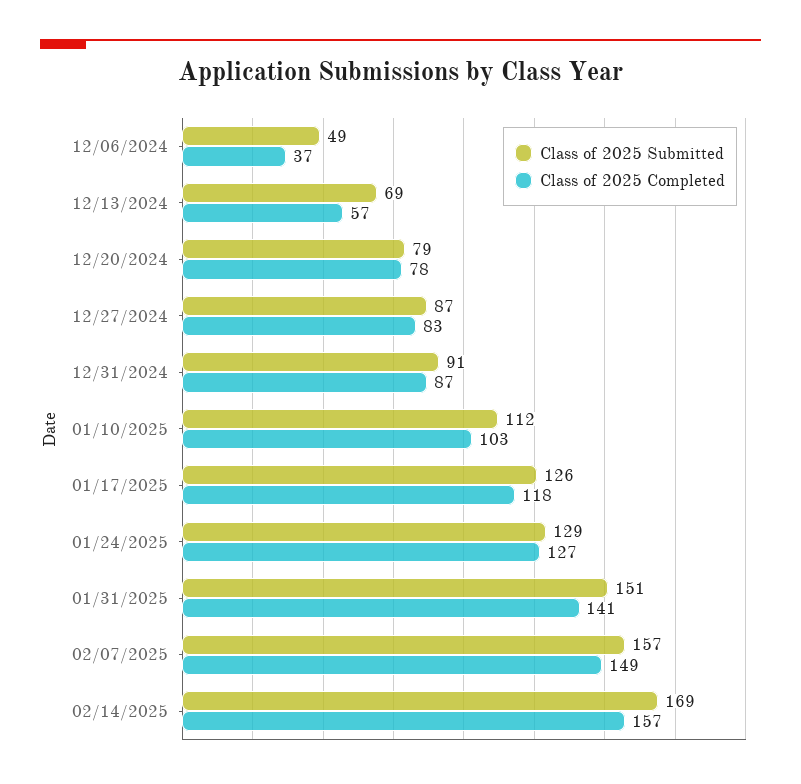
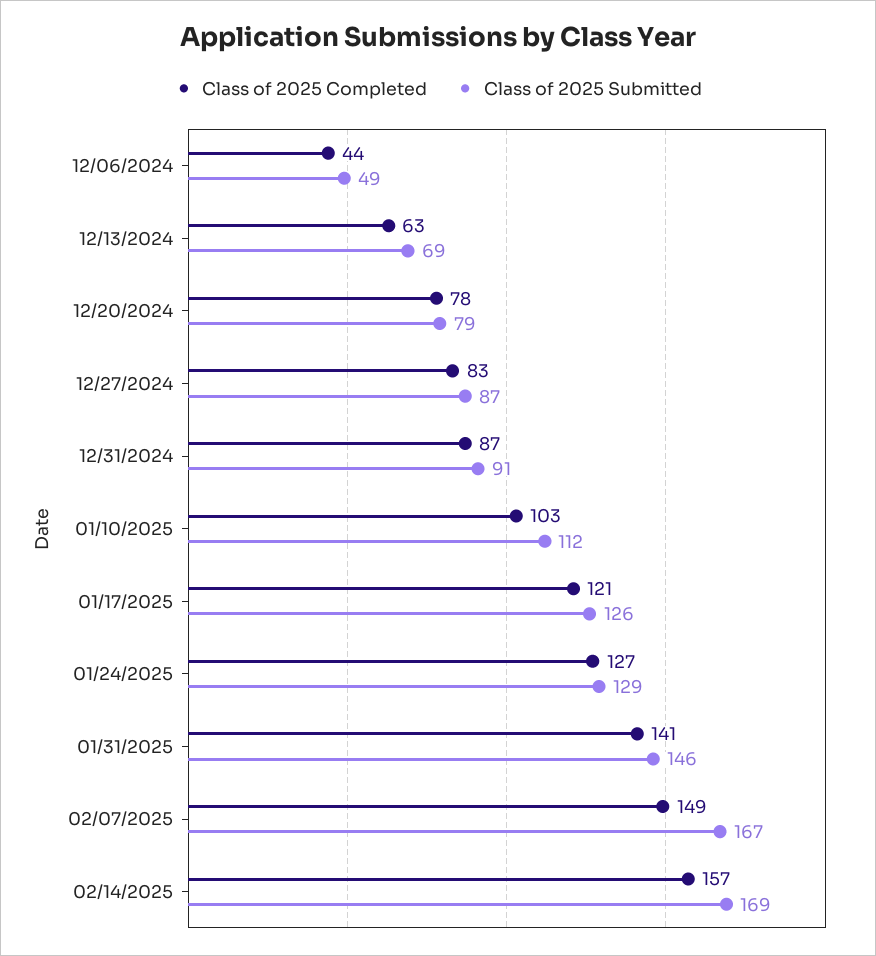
  {
    "Class of 2025 Submitted": {
      "12/06/2024": 49,
      "12/13/2024": 69,
      "12/20/2024": 79,
      "12/27/2024": 87,
      "12/31/2024": 91,
      "01/10/2025": 112,
      "01/17/2025": 126,
      "01/24/2025": 129,
-     "01/31/2025": 151,
+     "01/31/2025": 146,
-     "02/07/2025": 157,
+     "02/07/2025": 167,
      "02/14/2025": 169
    },
    "Class of 2025 Completed": {
-     "12/06/2024": 37,
+     "12/06/2024": 44,
-     "12/13/2024": 57,
+     "12/13/2024": 63,
      "12/20/2024": 78,
      "12/27/2024": 83,
      "12/31/2024": 87,
      "01/10/2025": 103,
-     "01/17/2025": 118,
+     "01/17/2025": 121,
      "01/24/2025": 127,
      "01/31/2025": 141,
      "02/07/2025": 149,
      "02/14/2025": 157
    }
  }

